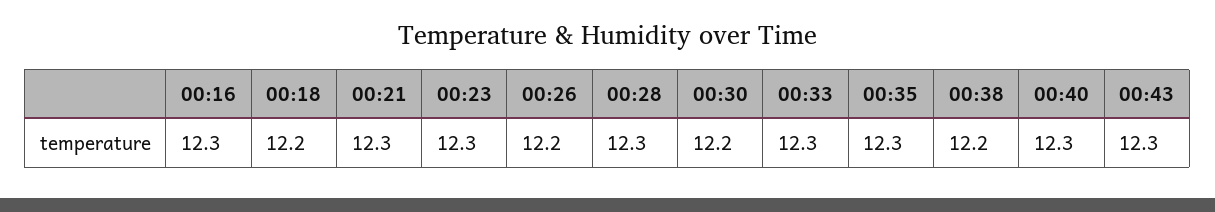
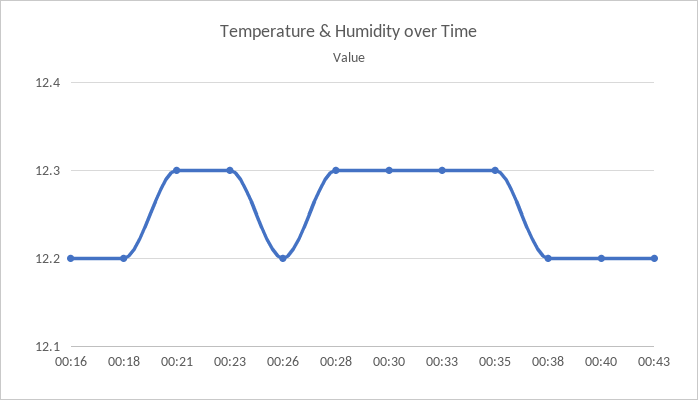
  {
-   "00:16": 12.3,
+   "00:16": 12.2,
    "00:18": 12.2,
    "00:21": 12.3,
    "00:23": 12.3,
    "00:26": 12.2,
    "00:28": 12.3,
-   "00:30": 12.2,
+   "00:30": 12.3,
    "00:33": 12.3,
    "00:35": 12.3,
    "00:38": 12.2,
-   "00:40": 12.3,
+   "00:40": 12.2,
-   "00:43": 12.3
+   "00:43": 12.2
  }

